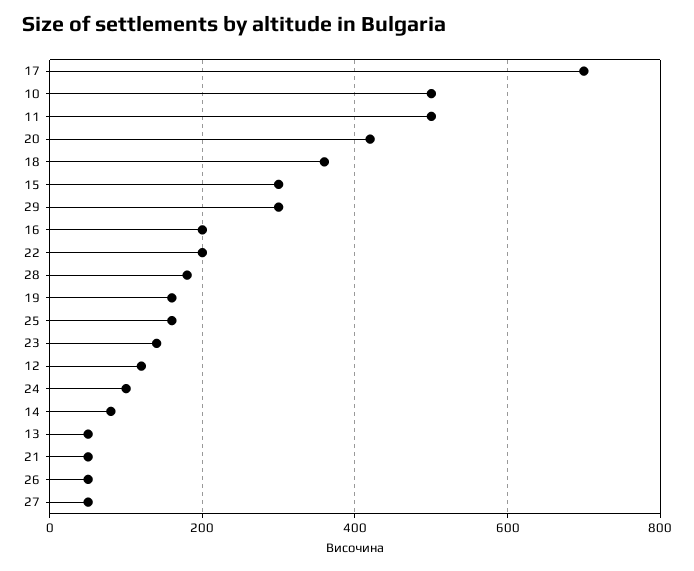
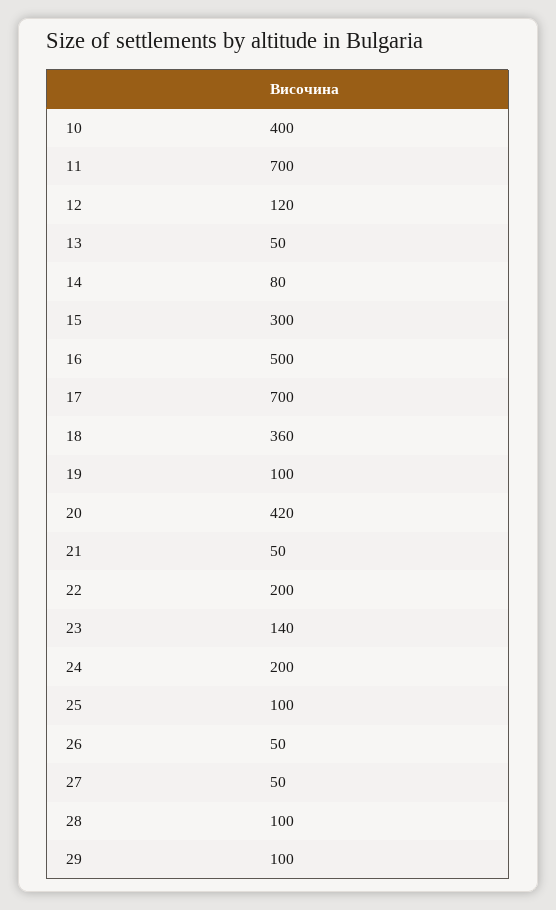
  {
    "17": 700,
-   "10": 500,
+   "10": 400,
-   "11": 500,
+   "11": 700,
    "20": 420,
    "18": 360,
    "15": 300,
-   "29": 300,
+   "29": 100,
-   "16": 200,
+   "16": 500,
    "22": 200,
-   "28": 180,
+   "28": 100,
-   "19": 160,
+   "19": 100,
-   "25": 160,
+   "25": 100,
    "23": 140,
    "12": 120,
-   "24": 100,
+   "24": 200,
    "14": 80,
    "13": 50,
    "21": 50,
    "26": 50,
    "27": 50
  }

